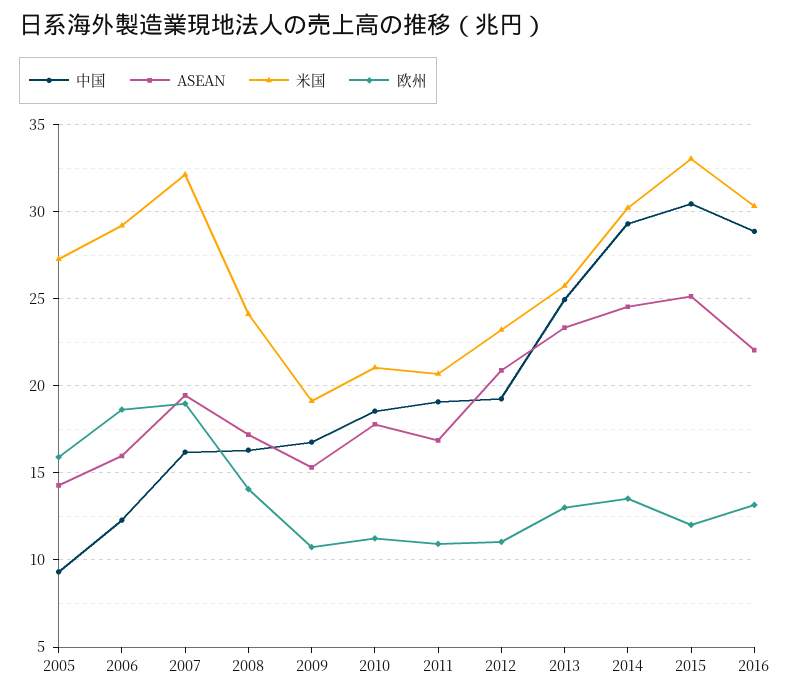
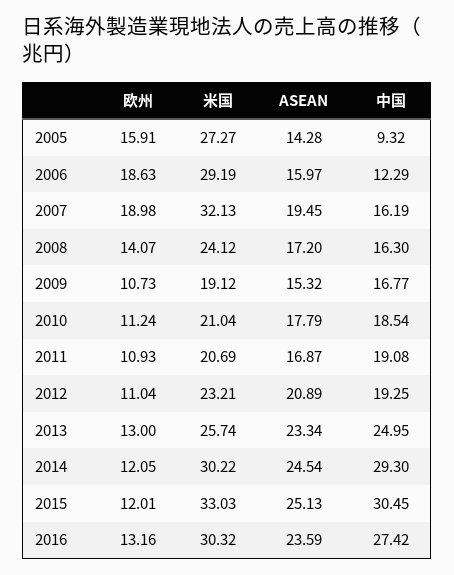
  {
    "中国": {
      "2005": 9.32,
      "2006": 12.29,
      "2007": 16.19,
      "2008": 16.3,
      "2009": 16.77,
      "2010": 18.54,
      "2011": 19.08,
      "2012": 19.25,
      "2013": 24.95,
      "2014": 29.3,
      "2015": 30.45,
-     "2016": 29
+     "2016": 27.42
    },
    "ASEAN": {
      "2005": 14.28,
      "2006": 15.97,
      "2007": 19.45,
      "2008": 17.2,
      "2009": 15.32,
      "2010": 17.79,
      "2011": 16.87,
      "2012": 20.89,
      "2013": 23.34,
      "2014": 24.54,
      "2015": 25.13,
-     "2016": 22
+     "2016": 23.59
    },
    "米国": {
      "2005": 27.27,
      "2006": 29.19,
      "2007": 32.13,
      "2008": 24.12,
      "2009": 19.12,
      "2010": 21.04,
      "2011": 20.69,
      "2012": 23.21,
      "2013": 25.74,
      "2014": 30.22,
      "2015": 33.03,
      "2016": 30.32
    },
    "欧州": {
      "2005": 15.91,
      "2006": 18.63,
      "2007": 18.98,
      "2008": 14.07,
      "2009": 10.73,
      "2010": 11.24,
      "2011": 10.93,
      "2012": 11.04,
      "2013": 13,
-     "2014": 13.5,
+     "2014": 12.05,
      "2015": 12.01,
      "2016": 13.16
    }
  }

